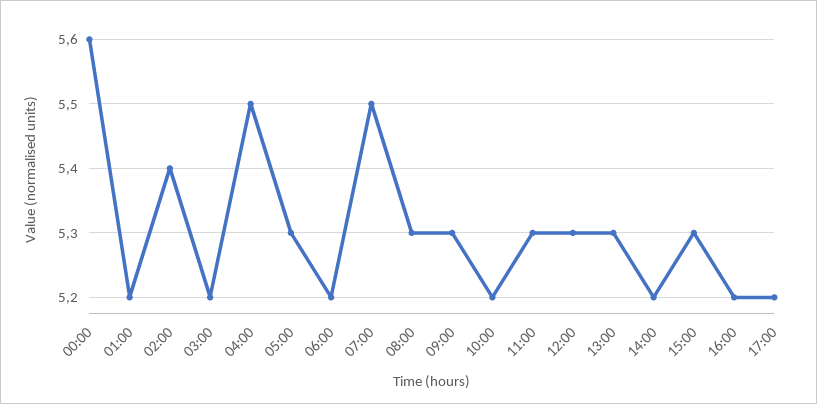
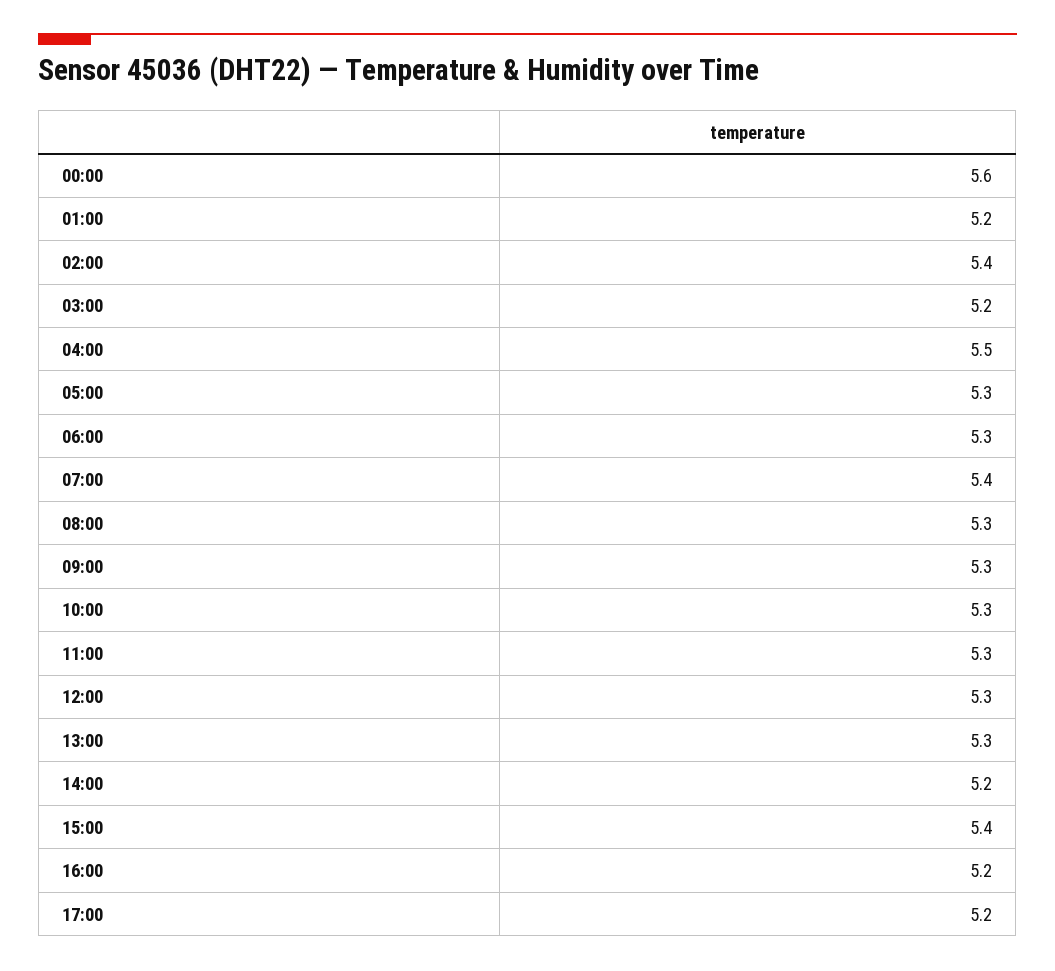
  {
    "00:00": 5.6,
    "01:00": 5.2,
    "02:00": 5.4,
    "03:00": 5.2,
    "04:00": 5.5,
    "05:00": 5.3,
-   "06:00": 5.2,
+   "06:00": 5.3,
-   "07:00": 5.5,
+   "07:00": 5.4,
    "08:00": 5.3,
    "09:00": 5.3,
-   "10:00": 5.2,
+   "10:00": 5.3,
    "11:00": 5.3,
    "12:00": 5.3,
    "13:00": 5.3,
    "14:00": 5.2,
-   "15:00": 5.3,
+   "15:00": 5.4,
    "16:00": 5.2,
    "17:00": 5.2
  }

